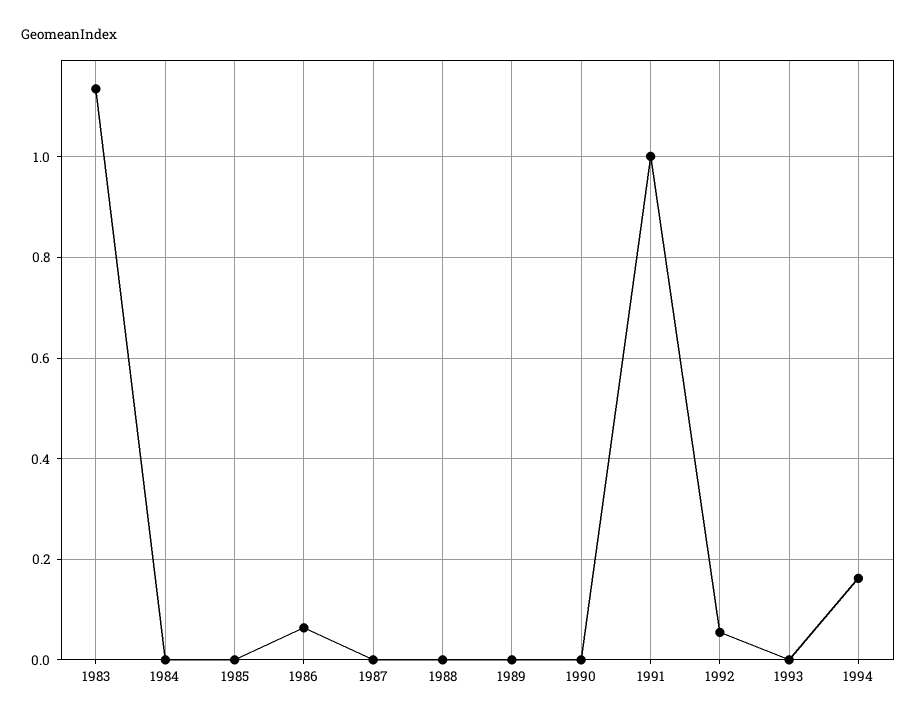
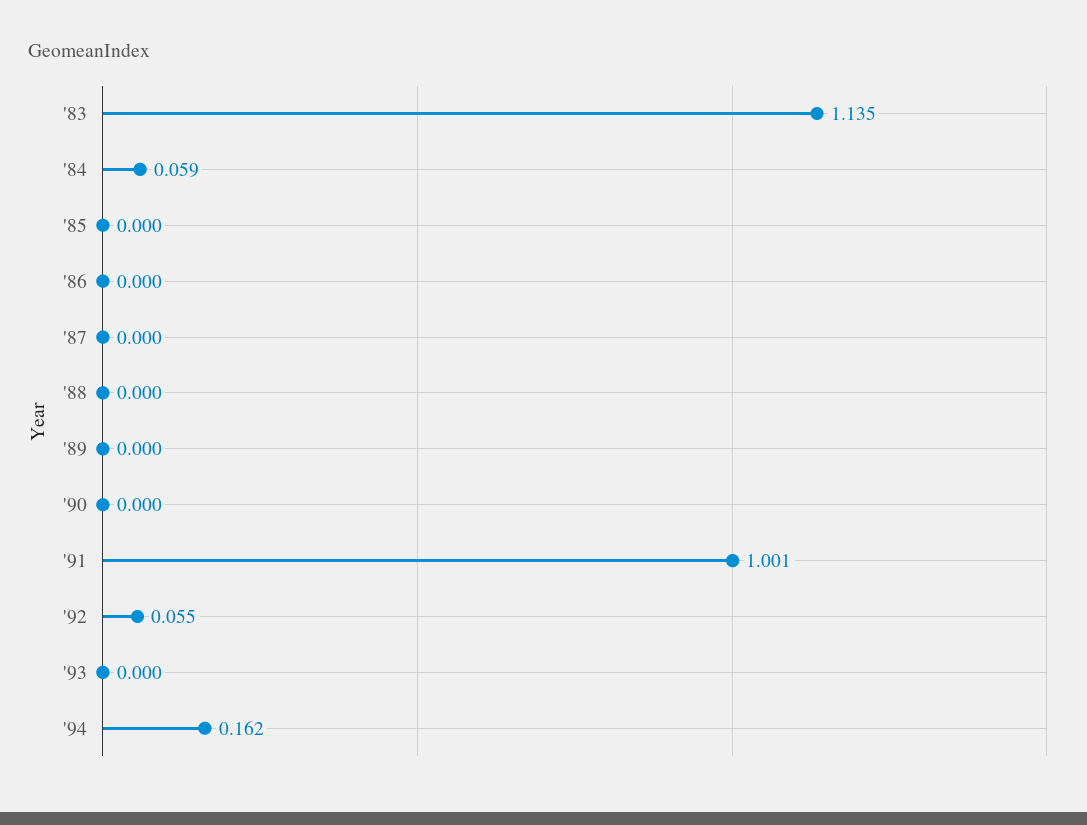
  {
    "1983": 1.135,
-   "1984": 0,
+   "1984": 0.059,
    "1985": 0,
-   "1986": 0.06,
+   "1986": 0,
    "1987": 0,
    "1988": 0,
    "1989": 0,
    "1990": 0,
    "1991": 1.001,
    "1992": 0.055,
    "1993": 0,
    "1994": 0.162
  }

